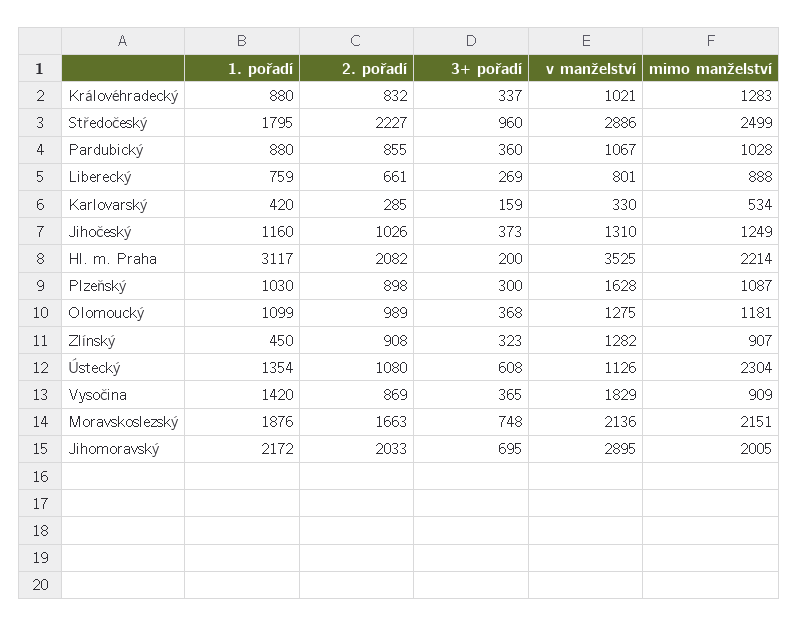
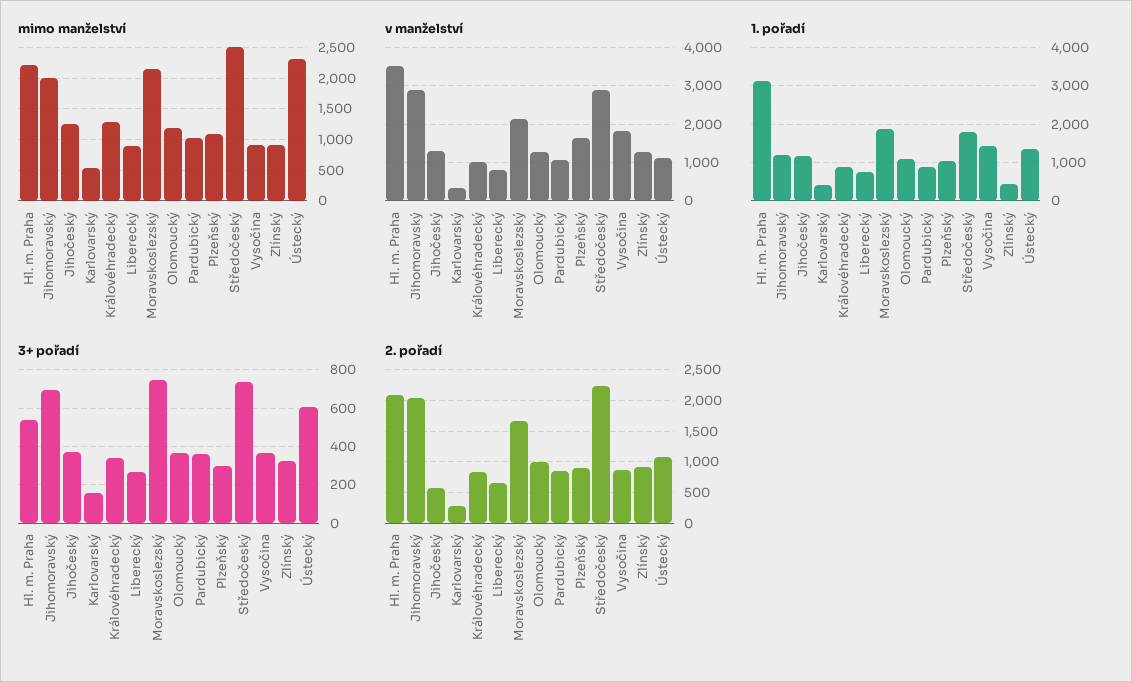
  {
    "1. pořadí": {
      "Královéhradecký": 880,
      "Středočeský": 1795,
      "Pardubický": 880,
      "Liberecký": 759,
      "Karlovarský": 420,
      "Jihočeský": 1160,
      "Hl. m. Praha": 3117,
      "Plzeňský": 1030,
      "Olomoucký": 1099,
      "Zlínský": 450,
      "Ústecký": 1354,
      "Vysočina": 1420,
      "Moravskoslezský": 1876,
-     "Jihomoravský": 2172
+     "Jihomoravský": 1200
    },
    "2. pořadí": {
      "Královéhradecký": 832,
      "Středočeský": 2227,
      "Pardubický": 855,
      "Liberecký": 661,
      "Karlovarský": 285,
-     "Jihočeský": 1026,
+     "Jihočeský": 600,
      "Hl. m. Praha": 2082,
      "Plzeňský": 898,
      "Olomoucký": 989,
      "Zlínský": 908,
      "Ústecký": 1080,
      "Vysočina": 869,
      "Moravskoslezský": 1663,
      "Jihomoravský": 2033
    },
    "3+ pořadí": {
      "Královéhradecký": 337,
-     "Středočeský": 960,
+     "Středočeský": 750,
      "Pardubický": 360,
      "Liberecký": 269,
      "Karlovarský": 159,
      "Jihočeský": 373,
-     "Hl. m. Praha": 200,
+     "Hl. m. Praha": 550,
      "Plzeňský": 300,
      "Olomoucký": 368,
      "Zlínský": 323,
      "Ústecký": 608,
      "Vysočina": 365,
      "Moravskoslezský": 748,
      "Jihomoravský": 695
    },
    "v manželství": {
      "Královéhradecký": 1021,
      "Středočeský": 2886,
      "Pardubický": 1067,
      "Liberecký": 801,
      "Karlovarský": 330,
      "Jihočeský": 1310,
      "Hl. m. Praha": 3525,
      "Plzeňský": 1628,
      "Olomoucký": 1275,
      "Zlínský": 1282,
      "Ústecký": 1126,
      "Vysočina": 1829,
      "Moravskoslezský": 2136,
      "Jihomoravský": 2895
    },
    "mimo manželství": {
      "Královéhradecký": 1283,
      "Středočeský": 2499,
      "Pardubický": 1028,
      "Liberecký": 888,
      "Karlovarský": 534,
      "Jihočeský": 1249,
      "Hl. m. Praha": 2214,
      "Plzeňský": 1087,
      "Olomoucký": 1181,
      "Zlínský": 907,
      "Ústecký": 2304,
      "Vysočina": 909,
      "Moravskoslezský": 2151,
      "Jihomoravský": 2005
    }
  }

